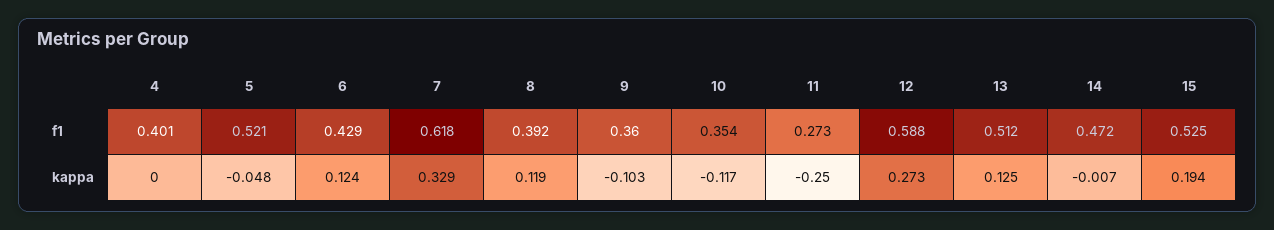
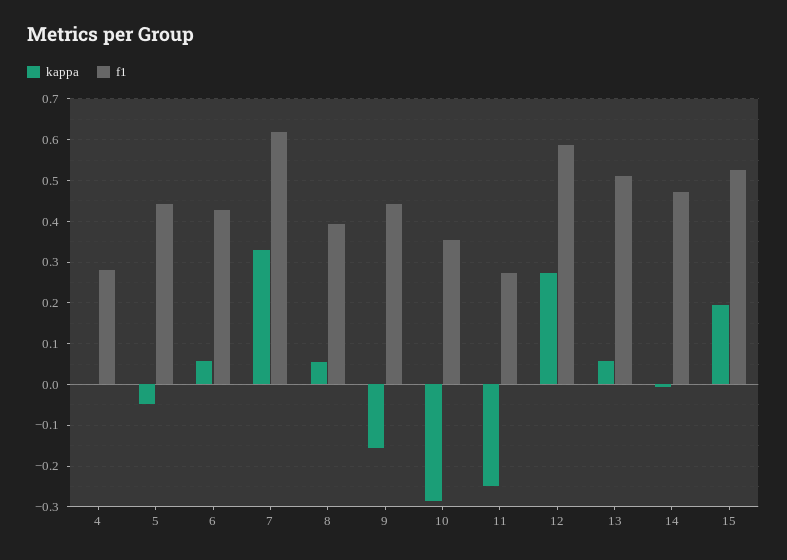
  {
    "f1": {
-     "4": 0.401,
+     "4": 0.28,
-     "5": 0.521,
+     "5": 0.44,
      "6": 0.429,
      "7": 0.618,
      "8": 0.392,
-     "9": 0.36,
+     "9": 0.44,
      "10": 0.354,
      "11": 0.273,
      "12": 0.588,
      "13": 0.512,
      "14": 0.472,
      "15": 0.525
    },
    "kappa": {
      "4": 0,
      "5": -0.048,
-     "6": 0.124,
+     "6": 0.06,
      "7": 0.329,
-     "8": 0.119,
+     "8": 0.06,
-     "9": -0.103,
+     "9": -0.16,
-     "10": -0.117,
+     "10": -0.28,
      "11": -0.25,
      "12": 0.273,
-     "13": 0.125,
+     "13": 0.06,
      "14": -0.007,
      "15": 0.194
    }
  }

